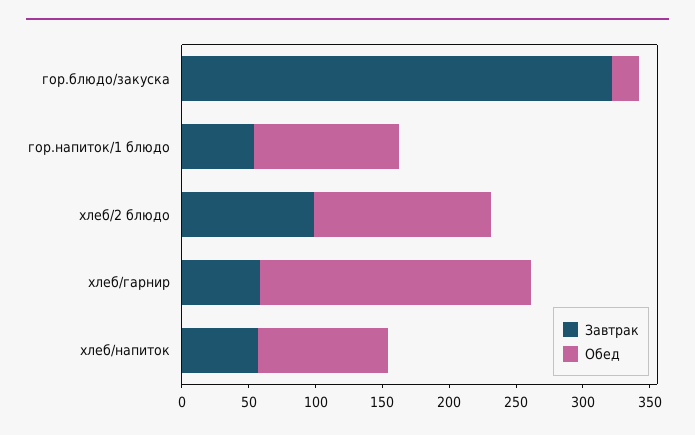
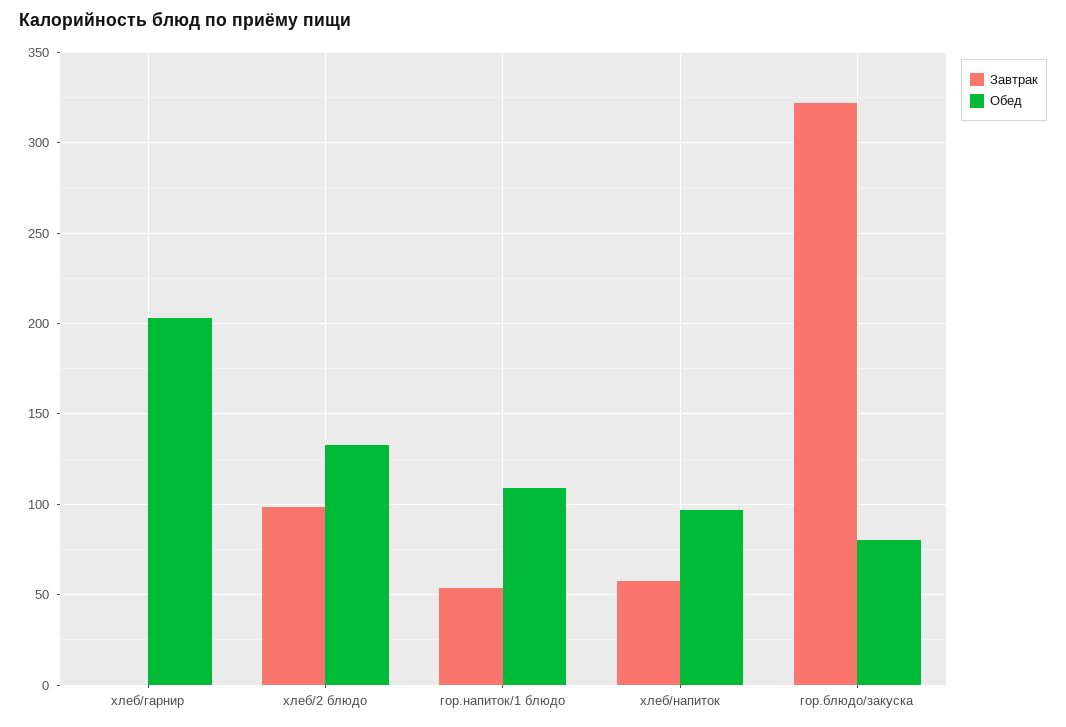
  {
    "Завтрак": {
      "гор.блюдо/закуска": 320,
      "гор.напиток/1 блюдо": 55,
      "хлеб/2 блюдо": 100,
-     "хлеб/гарнир": 60,
+     "хлеб/гарнир": 0,
      "хлеб/напиток": 55
    },
    "Обед": {
-     "гор.блюдо/закуска": 20,
+     "гор.блюдо/закуска": 80,
      "гор.напиток/1 блюдо": 110,
      "хлеб/2 блюдо": 135,
      "хлеб/гарнир": 205,
      "хлеб/напиток": 95
    }
  }

